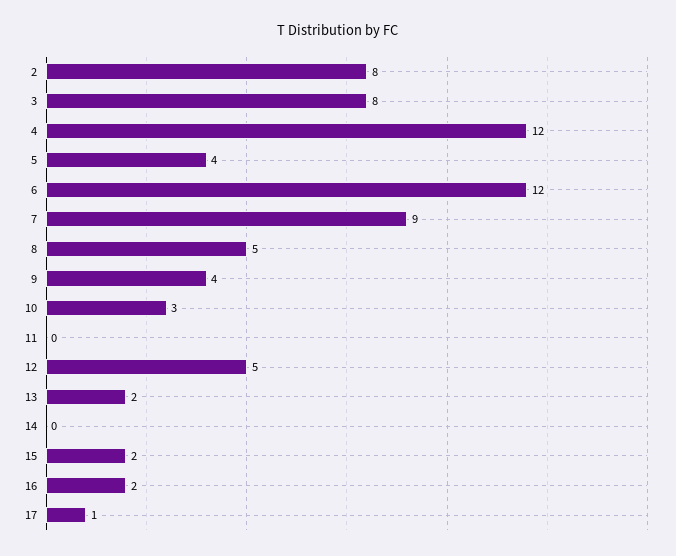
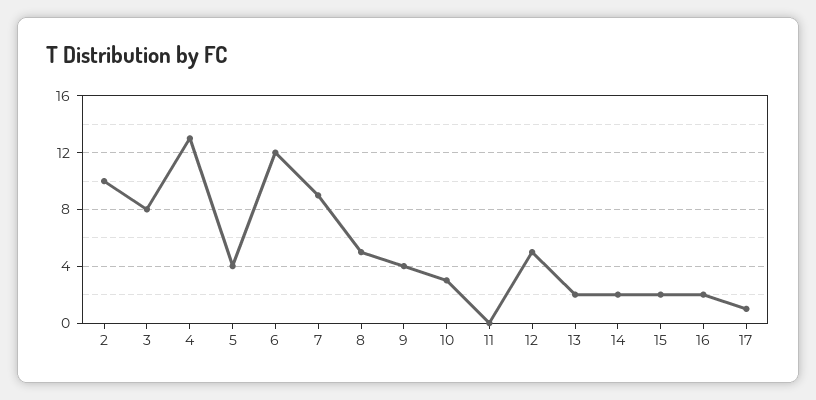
  {
-   "2": 8,
+   "2": 10,
    "3": 8,
-   "4": 12,
+   "4": 13,
    "5": 4,
    "6": 12,
    "7": 9,
    "8": 5,
    "9": 4,
    "10": 3,
    "11": 0,
    "12": 5,
    "13": 2,
-   "14": 0,
+   "14": 2,
    "15": 2,
    "16": 2,
    "17": 1
  }

